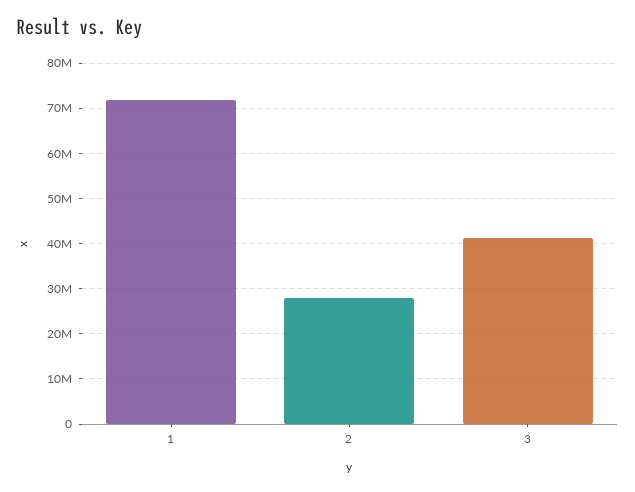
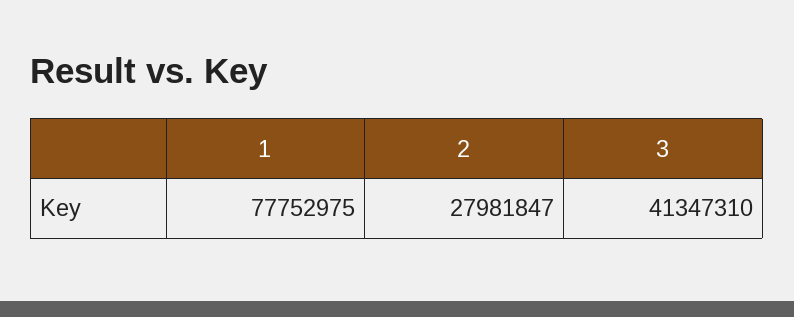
  {
-   "1": 72000000,
+   "1": 77752975,
    "2": 27981847,
    "3": 41347310
  }

